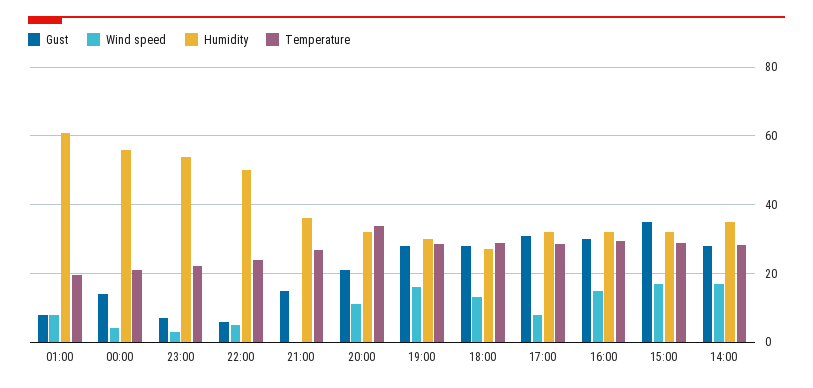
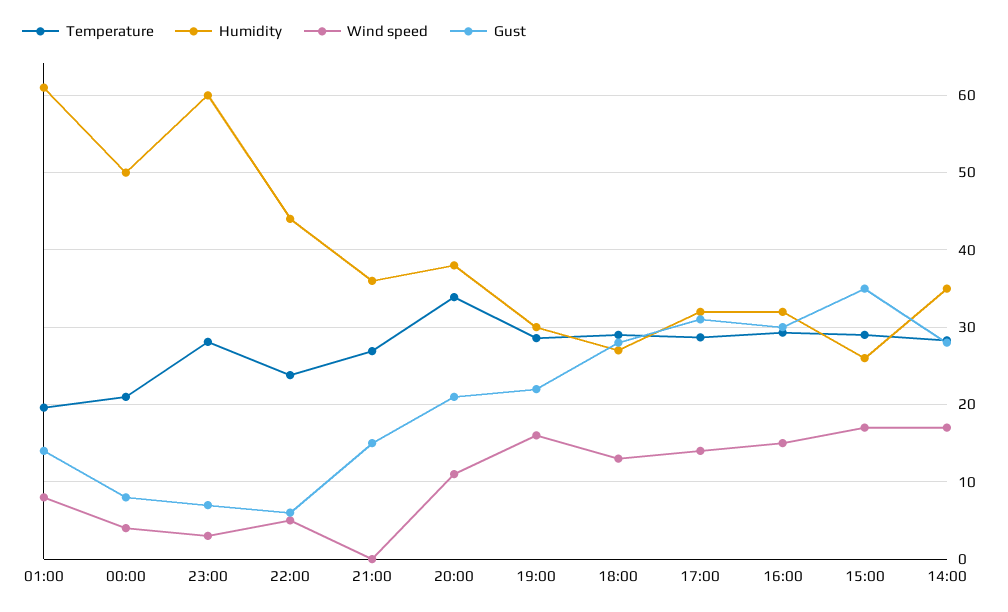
  {
    "Gust": {
-     "01:00": 8,
+     "01:00": 14,
-     "00:00": 14,
+     "00:00": 8,
      "23:00": 7,
      "22:00": 6,
      "21:00": 15,
      "20:00": 21,
-     "19:00": 28,
+     "19:00": 22,
      "18:00": 28,
      "17:00": 31,
      "16:00": 30,
      "15:00": 35,
      "14:00": 28
    },
    "Wind speed": {
      "01:00": 8,
      "00:00": 4,
      "23:00": 3,
      "22:00": 5,
      "21:00": 0,
      "20:00": 11,
      "19:00": 16,
      "18:00": 13,
-     "17:00": 8,
+     "17:00": 14,
      "16:00": 15,
      "15:00": 17,
      "14:00": 17
    },
    "Humidity": {
      "01:00": 61,
-     "00:00": 56,
+     "00:00": 50,
-     "23:00": 54,
+     "23:00": 60,
-     "22:00": 50,
+     "22:00": 44,
      "21:00": 36,
-     "20:00": 32,
+     "20:00": 38,
      "19:00": 30,
      "18:00": 27,
      "17:00": 32,
      "16:00": 32,
-     "15:00": 32,
+     "15:00": 26,
      "14:00": 35
    },
    "Temperature": {
      "01:00": 20,
      "00:00": 21,
-     "23:00": 22,
+     "23:00": 28,
      "22:00": 24,
      "21:00": 27,
      "20:00": 34,
      "19:00": 29,
      "18:00": 29,
      "17:00": 29,
      "16:00": 29,
      "15:00": 29,
      "14:00": 28
    }
  }

